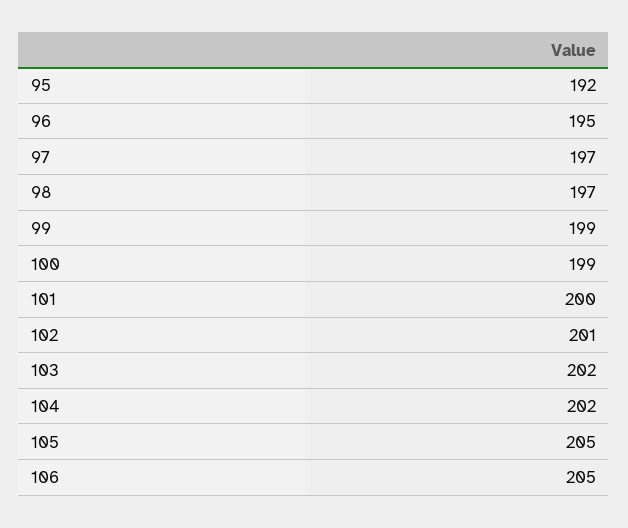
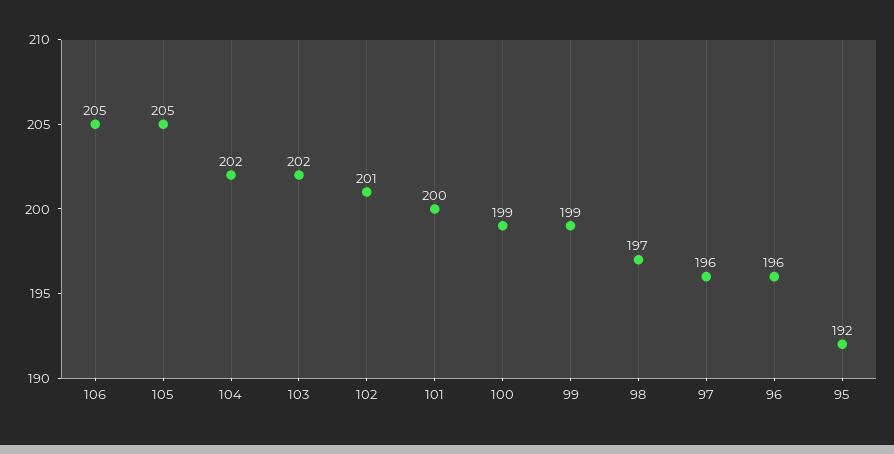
  {
    "95": 192,
-   "96": 195,
+   "96": 196,
-   "97": 197,
+   "97": 196,
    "98": 197,
    "99": 199,
    "100": 199,
    "101": 200,
    "102": 201,
    "103": 202,
    "104": 202,
    "105": 205,
    "106": 205
  }

